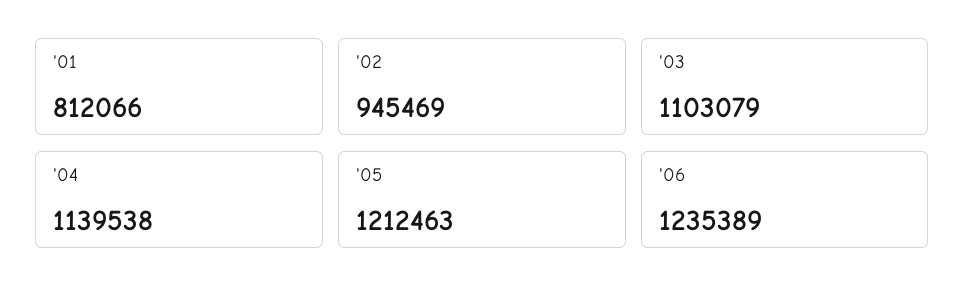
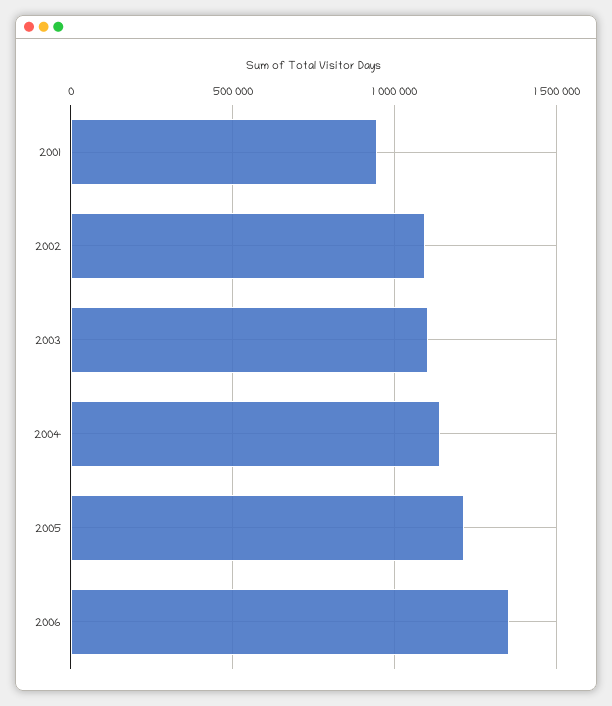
  {
-   "'01": 812066,
+   "'01": 950000,
-   "'02": 945469,
+   "'02": 1100000,
    "'03": 1103079,
    "'04": 1139538,
    "'05": 1212463,
-   "'06": 1235389
+   "'06": 1350000
  }

